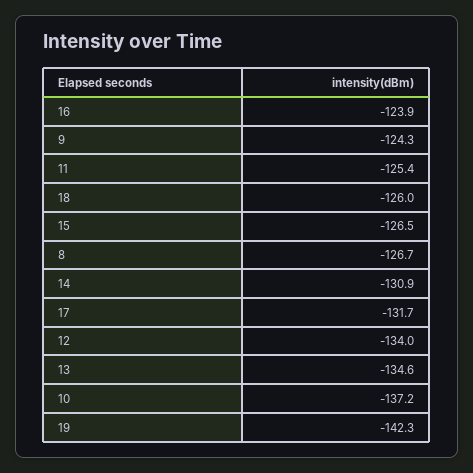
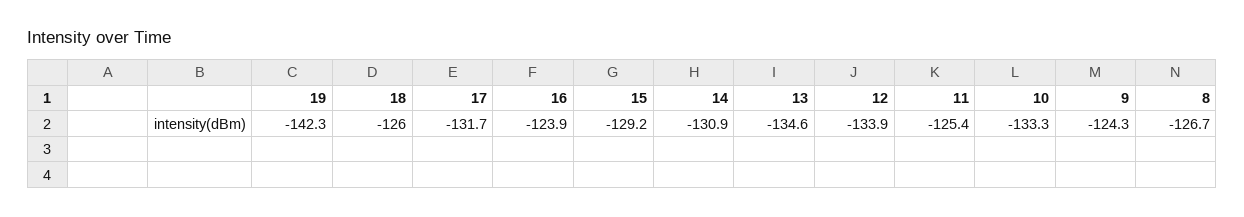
  {
    "16": -123.9,
    "9": -124.3,
    "11": -125.4,
    "18": -126,
-   "15": -126.5,
+   "15": -129.2,
    "8": -126.7,
    "14": -130.9,
    "17": -131.7,
-   "12": -134,
+   "12": -133.9,
    "13": -134.6,
-   "10": -137.2,
+   "10": -133.3,
    "19": -142.3
  }

